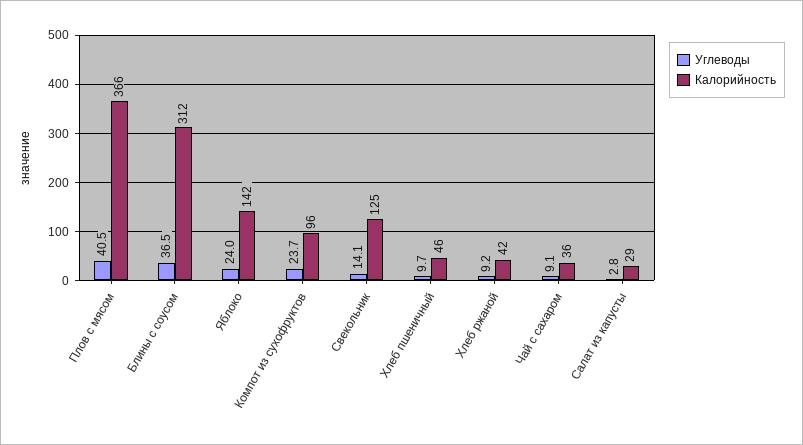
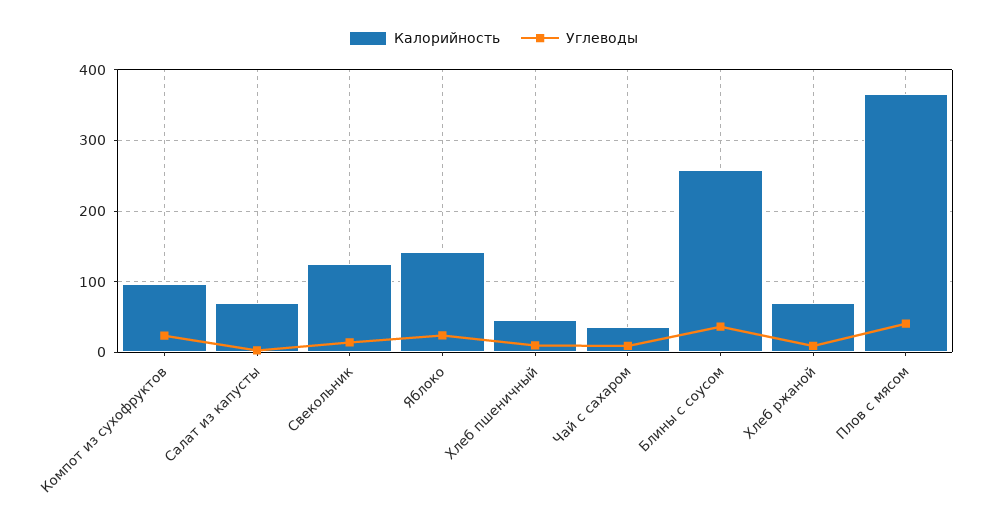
  {
    "Углеводы": {
      "Плов с мясом": 40.5,
      "Блины с соусом": 36.5,
      "Яблоко": 24,
      "Компот из сухофруктов": 23.7,
      "Свекольник": 14.1,
      "Хлеб пшеничный": 9.7,
      "Хлеб ржаной": 9.2,
      "Чай с сахаром": 9.1,
      "Салат из капусты": 2.8
    },
    "Калорийность": {
      "Плов с мясом": 366,
-     "Блины с соусом": 312,
+     "Блины с соусом": 260,
      "Яблоко": 142,
      "Компот из сухофруктов": 96,
      "Свекольник": 125,
      "Хлеб пшеничный": 46,
-     "Хлеб ржаной": 42,
+     "Хлеб ржаной": 70,
      "Чай с сахаром": 36,
-     "Салат из капусты": 29
+     "Салат из капусты": 70
    }
  }

